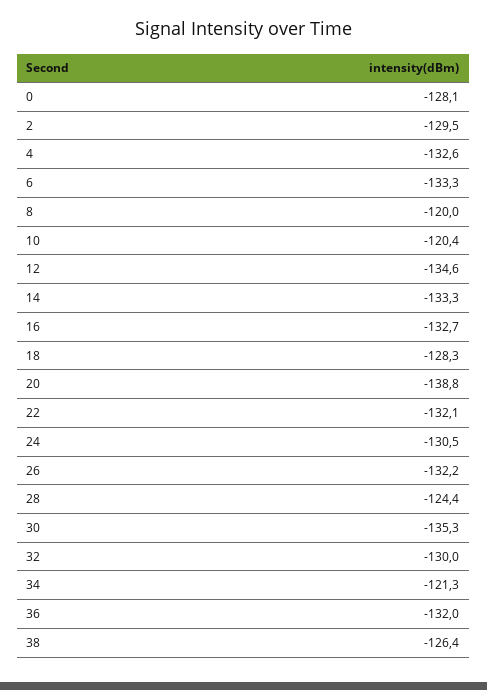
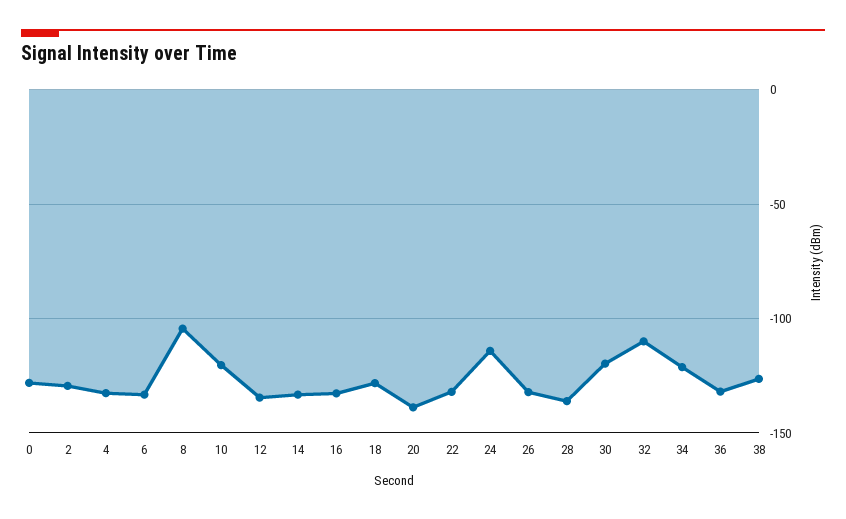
  {
    "0": -128.1,
    "2": -129.5,
    "4": -132.6,
    "6": -133.3,
-   "8": -120,
+   "8": -105,
    "10": -120.4,
    "12": -134.6,
    "14": -133.3,
    "16": -132.7,
    "18": -128.3,
    "20": -138.8,
    "22": -132.1,
-   "24": -130.5,
+   "24": -115,
    "26": -132.2,
-   "28": -124.4,
+   "28": -135,
-   "30": -135.3,
+   "30": -120,
-   "32": -130,
+   "32": -110,
    "34": -121.3,
    "36": -132,
    "38": -126.4
  }

